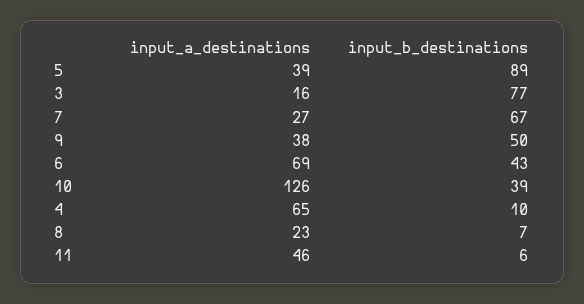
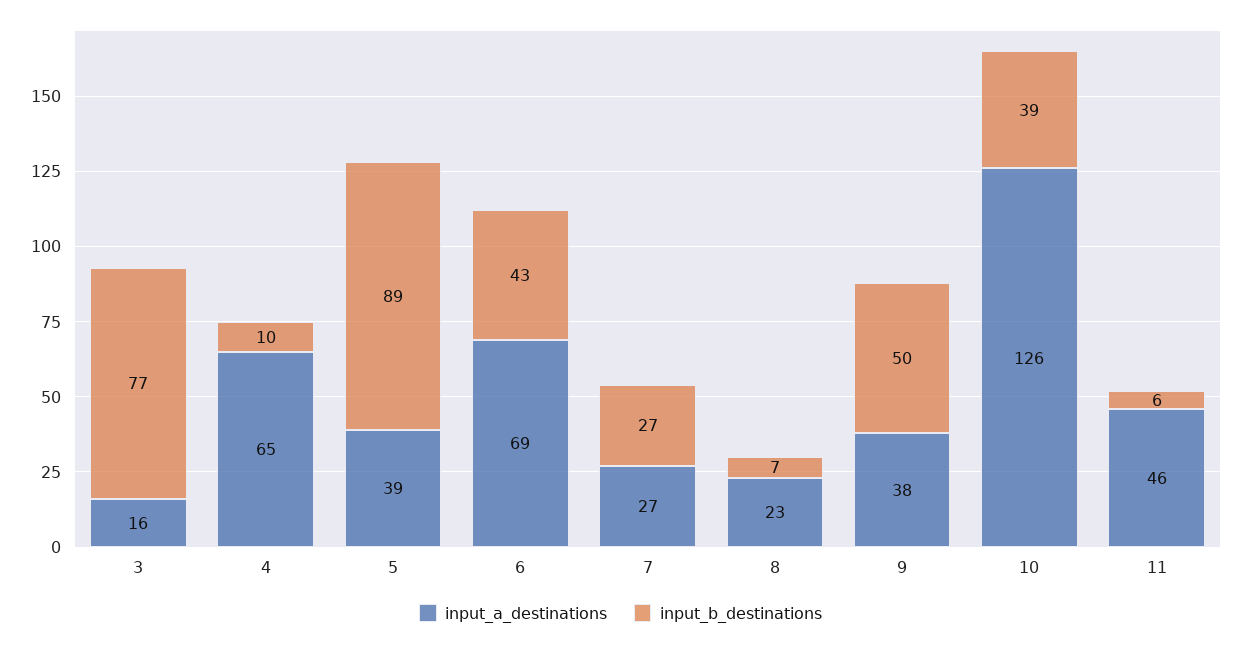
  {
    "input_a_destinations": {
      "5": 39,
      "3": 16,
      "7": 27,
      "9": 38,
      "6": 69,
      "10": 126,
      "4": 65,
      "8": 23,
      "11": 46
    },
    "input_b_destinations": {
      "5": 89,
      "3": 77,
-     "7": 67,
+     "7": 27,
      "9": 50,
      "6": 43,
      "10": 39,
      "4": 10,
      "8": 7,
      "11": 6
    }
  }

